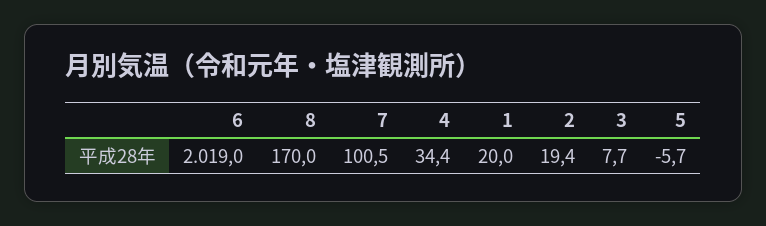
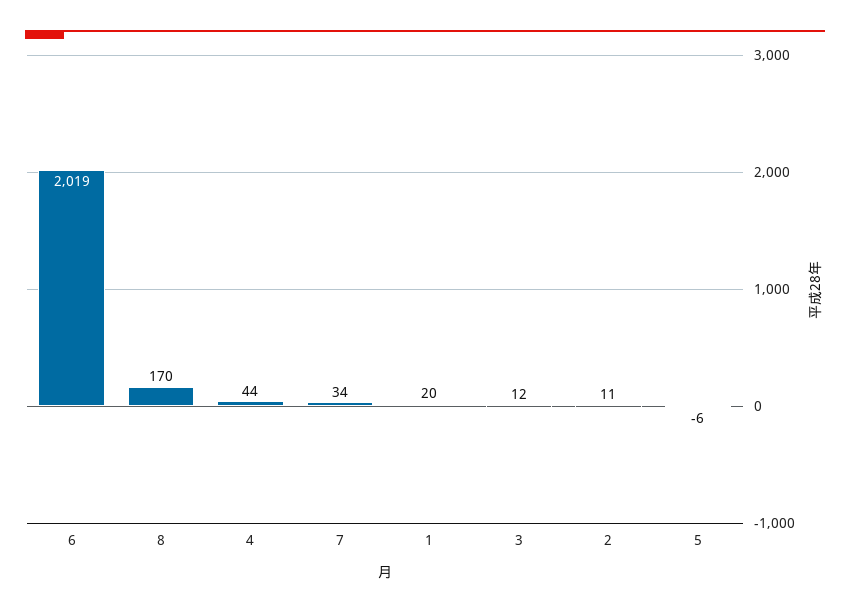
  {
    "6": 2019,
    "8": 170,
-   "7": 100.5,
+   "7": 34,
-   "4": 34.4,
+   "4": 44,
    "1": 20,
-   "2": 19.4,
+   "2": 11,
-   "3": 7.7,
+   "3": 12,
    "5": -5.7
  }

